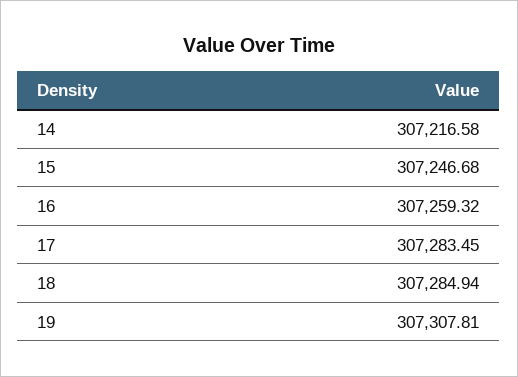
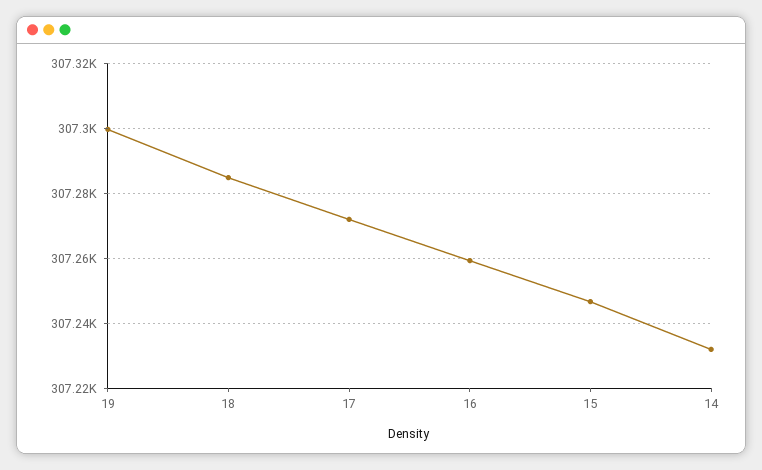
  {
-   "14": 307216.58,
+   "14": 307232,
    "15": 307246.68,
    "16": 307259.32,
-   "17": 307283.45,
+   "17": 307272,
    "18": 307284.94,
-   "19": 307307.81
+   "19": 307300
  }

